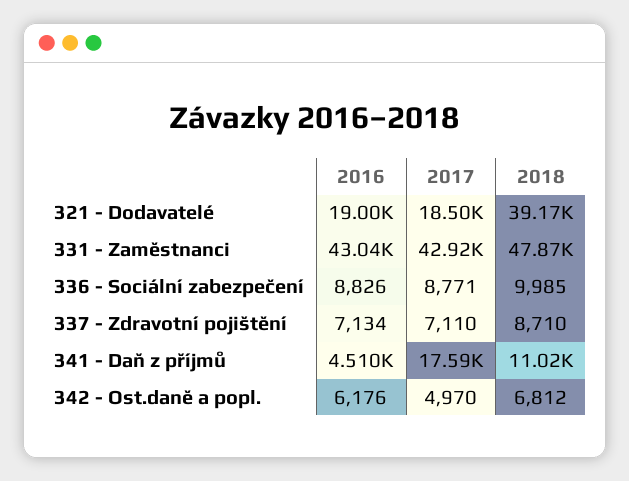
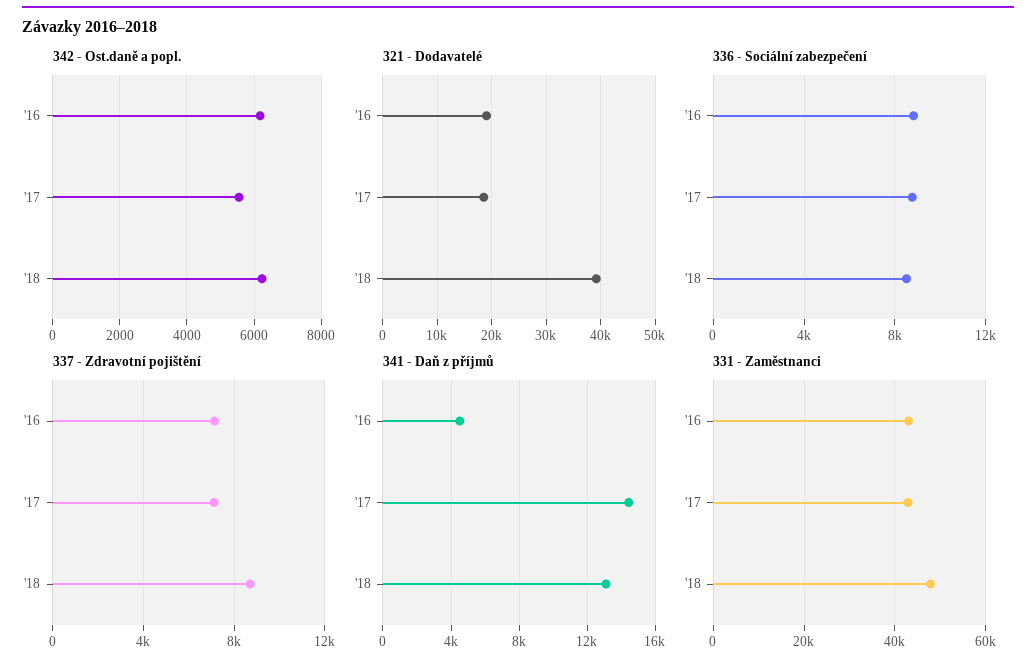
  {
    "321 - Dodavatelé": {
      "2016": 19000,
      "2017": 18500,
      "2018": 39170
    },
    "331 - Zaměstnanci": {
      "2016": 43040,
      "2017": 42920,
      "2018": 47870
    },
    "336 - Sociální zabezpečení": {
      "2016": 8826,
      "2017": 8771,
-     "2018": 9985
+     "2018": 8500
    },
    "337 - Zdravotní pojištění": {
      "2016": 7134,
      "2017": 7110,
      "2018": 8710
    },
    "341 - Daň z příjmů": {
      "2016": 4510,
-     "2017": 17590,
+     "2017": 14500,
-     "2018": 11020
+     "2018": 13000
    },
    "342 - Ost.daně a popl.": {
      "2016": 6176,
-     "2017": 4970,
+     "2017": 5600,
-     "2018": 6812
+     "2018": 6200
    }
  }

